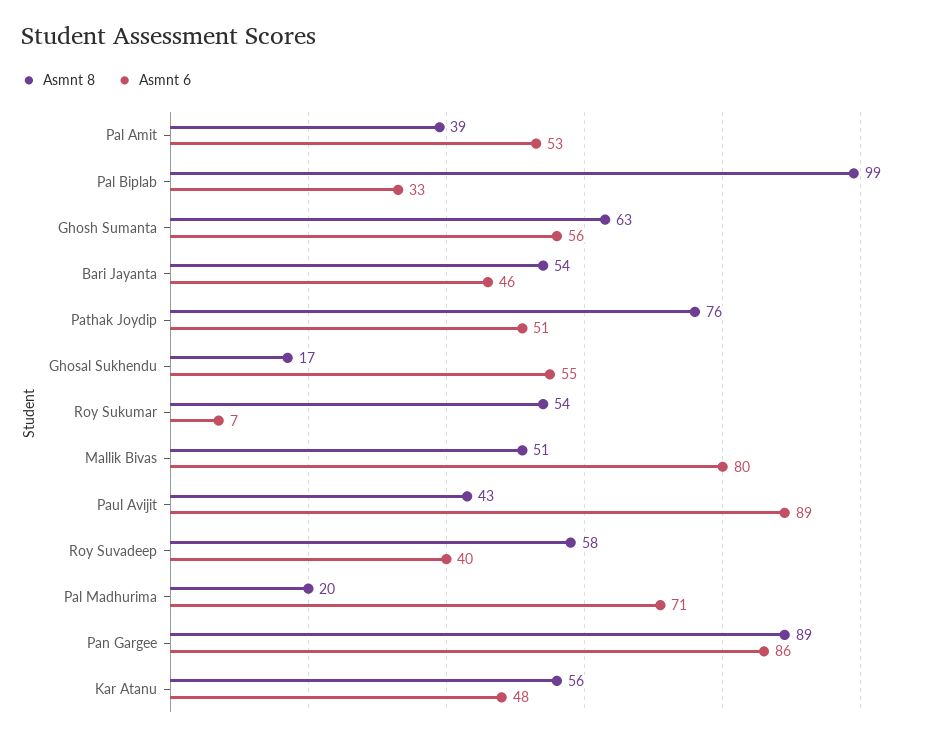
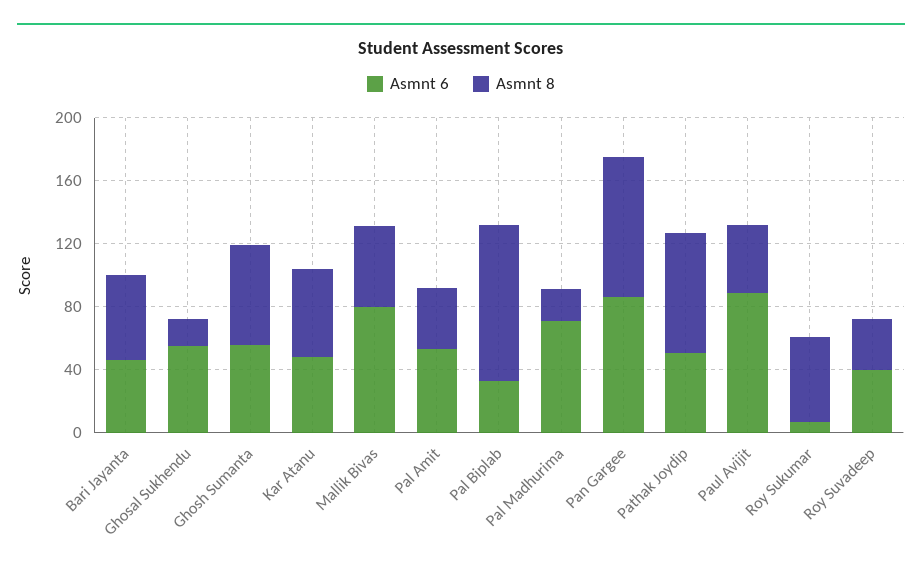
  {
    "Asmnt 8": {
      "Pal Amit": 39,
      "Pal Biplab": 99,
      "Ghosh Sumanta": 63,
      "Bari Jayanta": 54,
      "Pathak Joydip": 76,
      "Ghosal Sukhendu": 17,
      "Roy Sukumar": 54,
      "Mallik Bivas": 51,
      "Paul Avijit": 43,
-     "Roy Suvadeep": 58,
+     "Roy Suvadeep": 30,
      "Pal Madhurima": 20,
      "Pan Gargee": 89,
      "Kar Atanu": 56
    },
    "Asmnt 6": {
      "Pal Amit": 53,
      "Pal Biplab": 33,
      "Ghosh Sumanta": 56,
      "Bari Jayanta": 46,
      "Pathak Joydip": 51,
      "Ghosal Sukhendu": 55,
      "Roy Sukumar": 7,
      "Mallik Bivas": 80,
      "Paul Avijit": 89,
      "Roy Suvadeep": 40,
      "Pal Madhurima": 71,
      "Pan Gargee": 86,
      "Kar Atanu": 48
    }
  }

